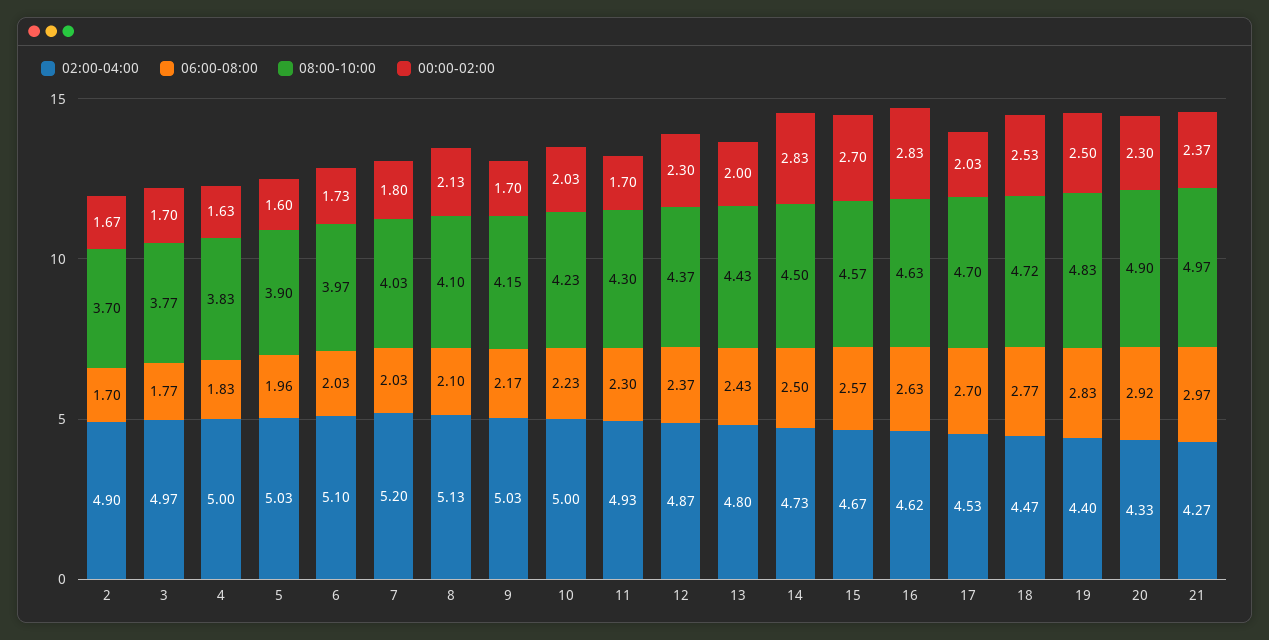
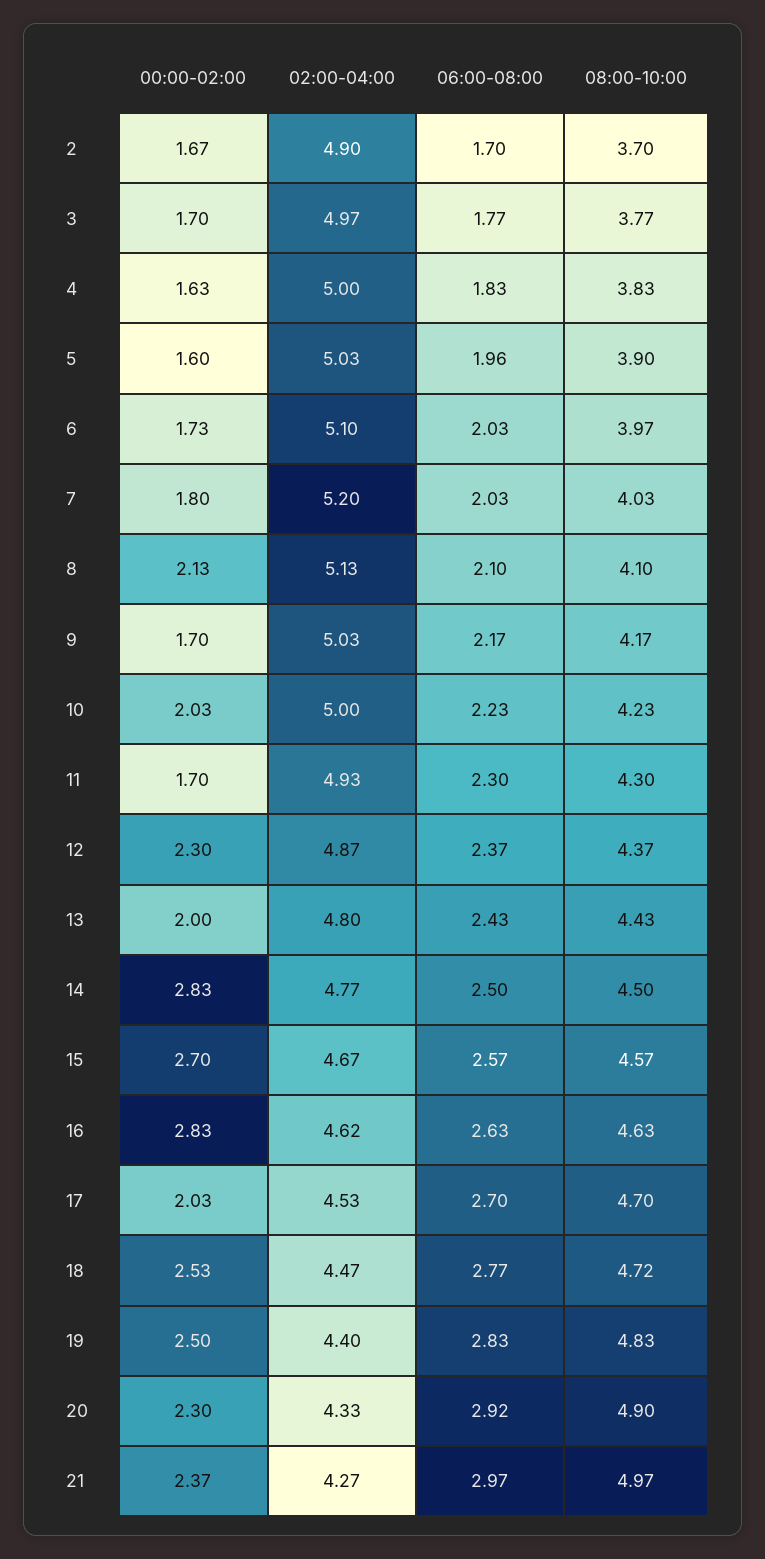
  {
    "02:00-04:00": {
      "2": 4.9,
      "3": 4.97,
      "4": 5,
      "5": 5.03,
      "6": 5.1,
      "7": 5.2,
      "8": 5.13,
      "9": 5.03,
      "10": 5,
      "11": 4.93,
      "12": 4.87,
      "13": 4.8,
-     "14": 4.73,
+     "14": 4.77,
      "15": 4.67,
      "16": 4.62,
      "17": 4.53,
      "18": 4.47,
      "19": 4.4,
      "20": 4.33,
      "21": 4.27
    },
    "06:00-08:00": {
      "2": 1.7,
      "3": 1.77,
      "4": 1.83,
      "5": 1.96,
      "6": 2.03,
      "7": 2.03,
      "8": 2.1,
      "9": 2.17,
      "10": 2.23,
      "11": 2.3,
      "12": 2.37,
      "13": 2.43,
      "14": 2.5,
      "15": 2.57,
      "16": 2.63,
      "17": 2.7,
      "18": 2.77,
      "19": 2.83,
      "20": 2.92,
      "21": 2.97
    },
    "08:00-10:00": {
      "2": 3.7,
      "3": 3.77,
      "4": 3.83,
      "5": 3.9,
      "6": 3.97,
      "7": 4.03,
      "8": 4.1,
-     "9": 4.15,
+     "9": 4.17,
      "10": 4.23,
      "11": 4.3,
      "12": 4.37,
      "13": 4.43,
      "14": 4.5,
      "15": 4.57,
      "16": 4.63,
      "17": 4.7,
      "18": 4.72,
      "19": 4.83,
      "20": 4.9,
      "21": 4.97
    },
    "00:00-02:00": {
      "2": 1.67,
      "3": 1.7,
      "4": 1.63,
      "5": 1.6,
      "6": 1.73,
      "7": 1.8,
      "8": 2.13,
      "9": 1.7,
      "10": 2.03,
      "11": 1.7,
      "12": 2.3,
      "13": 2,
      "14": 2.83,
      "15": 2.7,
      "16": 2.83,
      "17": 2.03,
      "18": 2.53,
      "19": 2.5,
      "20": 2.3,
      "21": 2.37
    }
  }

